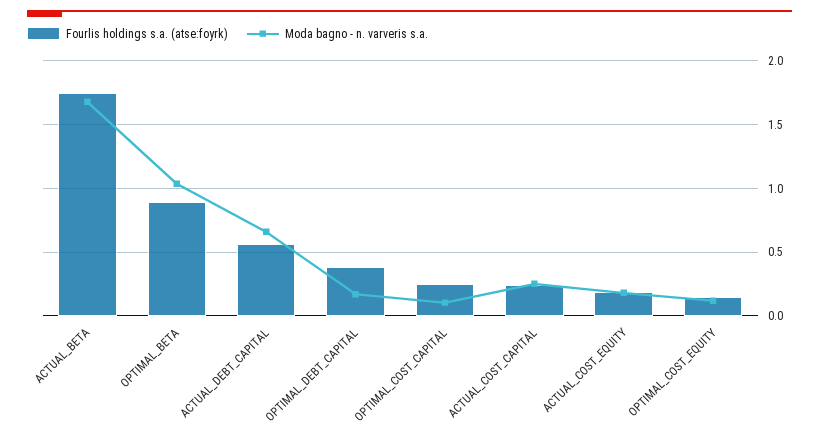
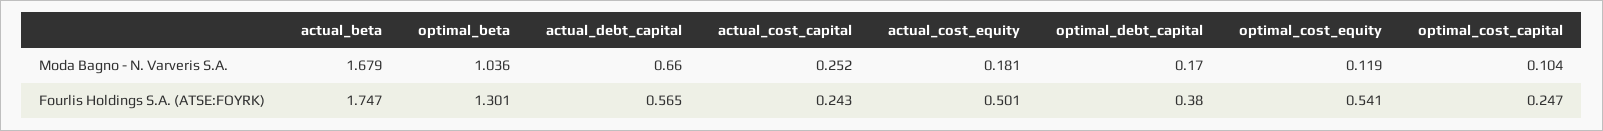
  {
    "Fourlis holdings s.a. (atse:foyrk)": {
      "ACTUAL_BETA": 1.747,
-     "OPTIMAL_BETA": 0.9,
+     "OPTIMAL_BETA": 1.301,
      "ACTUAL_DEBT_CAPITAL": 0.565,
      "OPTIMAL_DEBT_CAPITAL": 0.38,
      "OPTIMAL_COST_CAPITAL": 0.247,
      "ACTUAL_COST_CAPITAL": 0.243,
-     "ACTUAL_COST_EQUITY": 0.2,
+     "ACTUAL_COST_EQUITY": 0.501,
-     "OPTIMAL_COST_EQUITY": 0.15
+     "OPTIMAL_COST_EQUITY": 0.541
    },
    "Moda bagno - n. varveris s.a.": {
      "ACTUAL_BETA": 1.679,
      "OPTIMAL_BETA": 1.036,
      "ACTUAL_DEBT_CAPITAL": 0.66,
      "OPTIMAL_DEBT_CAPITAL": 0.17,
      "OPTIMAL_COST_CAPITAL": 0.104,
      "ACTUAL_COST_CAPITAL": 0.252,
      "ACTUAL_COST_EQUITY": 0.181,
      "OPTIMAL_COST_EQUITY": 0.119
    }
  }

